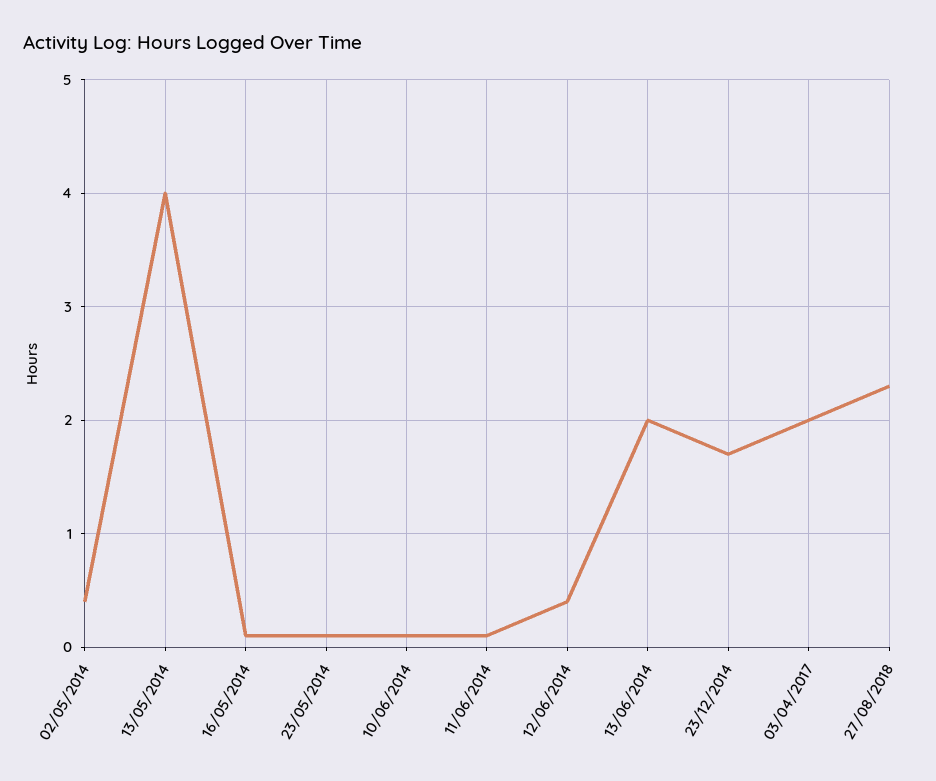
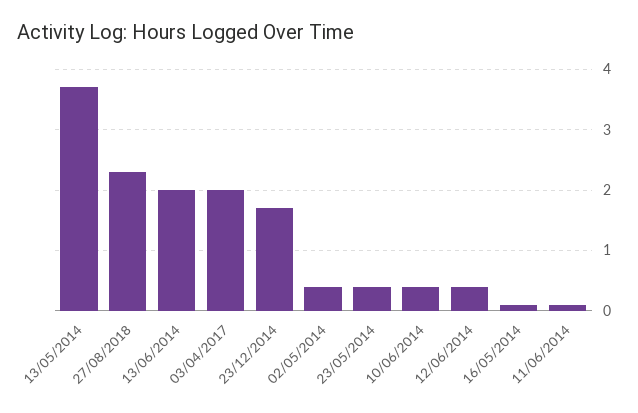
  {
    "02/05/2014": 0.4,
-   "13/05/2014": 4,
+   "13/05/2014": 3.7,
    "16/05/2014": 0.1,
-   "23/05/2014": 0.1,
+   "23/05/2014": 0.4,
-   "10/06/2014": 0.1,
+   "10/06/2014": 0.4,
    "11/06/2014": 0.1,
    "12/06/2014": 0.4,
    "13/06/2014": 2,
    "23/12/2014": 1.7,
    "03/04/2017": 2,
    "27/08/2018": 2.3
  }

